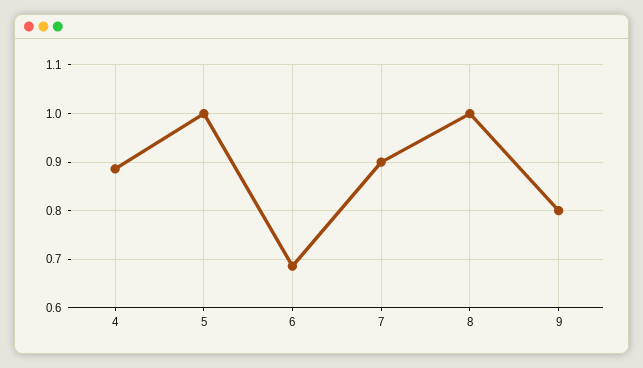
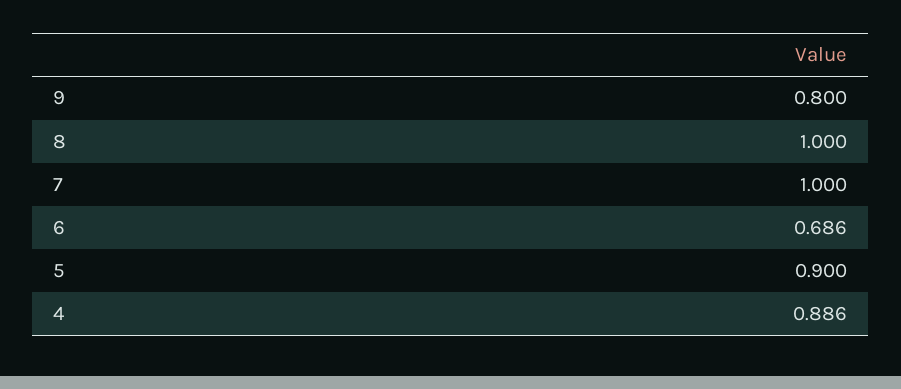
  {
    "4": 0.886,
-   "5": 1,
+   "5": 0.9,
    "6": 0.686,
-   "7": 0.9,
+   "7": 1,
    "8": 1,
    "9": 0.8
  }

